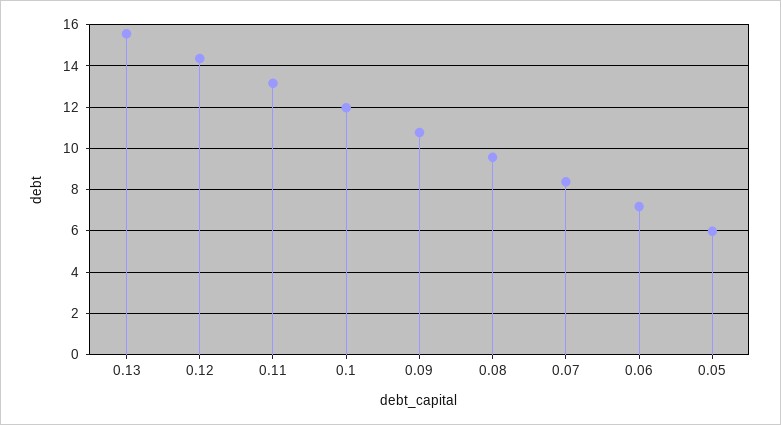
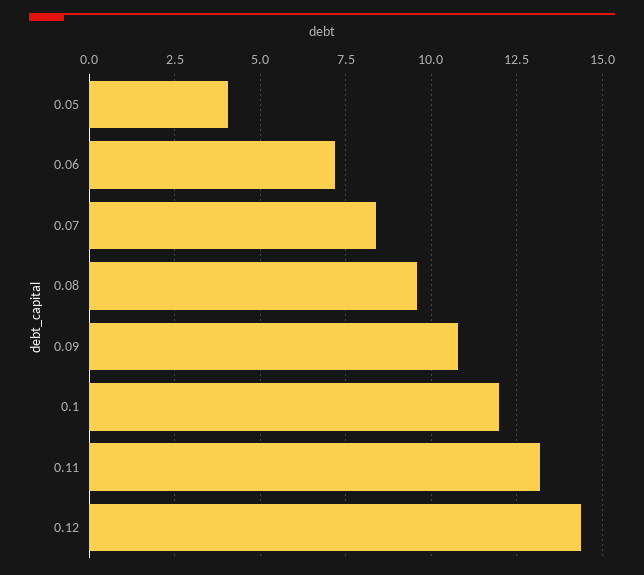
  {
-   "0.13": 15.5,
    "0.12": 14.25,
    "0.11": 13.25,
    "0.1": 12,
    "0.09": 10.75,
    "0.08": 9.5,
    "0.07": 8.5,
    "0.06": 7.25,
-   "0.05": 6
+   "0.05": 4
  }

